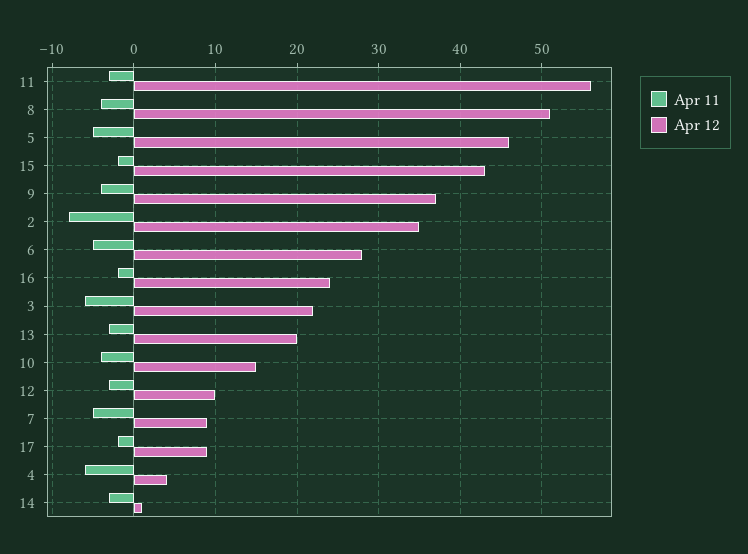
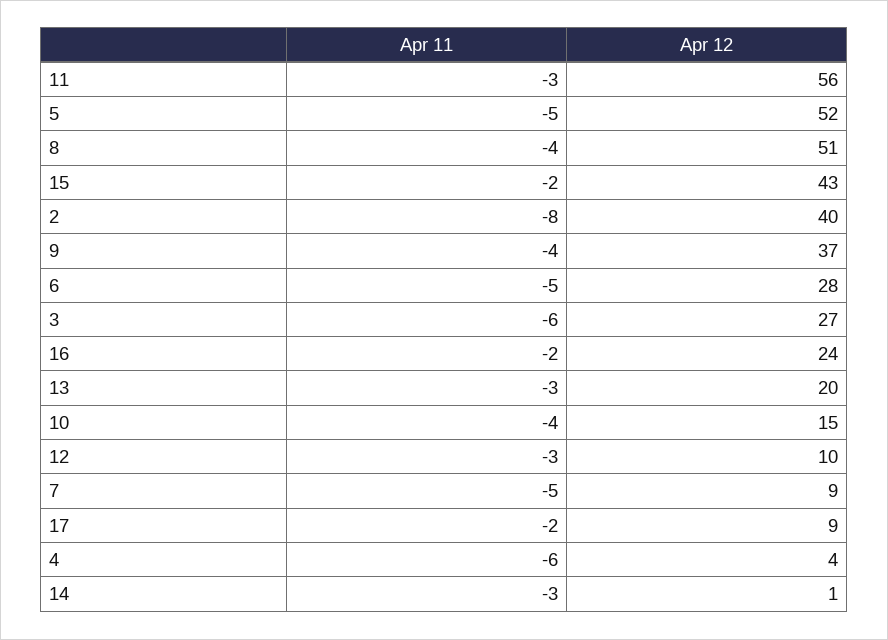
  {
    "Apr 11": {
      "11": -3,
      "8": -4,
      "5": -5,
      "15": -2,
      "9": -4,
      "2": -8,
      "6": -5,
      "16": -2,
      "3": -6,
      "13": -3,
      "10": -4,
      "12": -3,
      "7": -5,
      "17": -2,
      "4": -6,
      "14": -3
    },
    "Apr 12": {
      "11": 56,
      "8": 51,
-     "5": 46,
+     "5": 52,
      "15": 43,
      "9": 37,
-     "2": 35,
+     "2": 40,
      "6": 28,
      "16": 24,
-     "3": 22,
+     "3": 27,
      "13": 20,
      "10": 15,
      "12": 10,
      "7": 9,
      "17": 9,
      "4": 4,
      "14": 1
    }
  }

